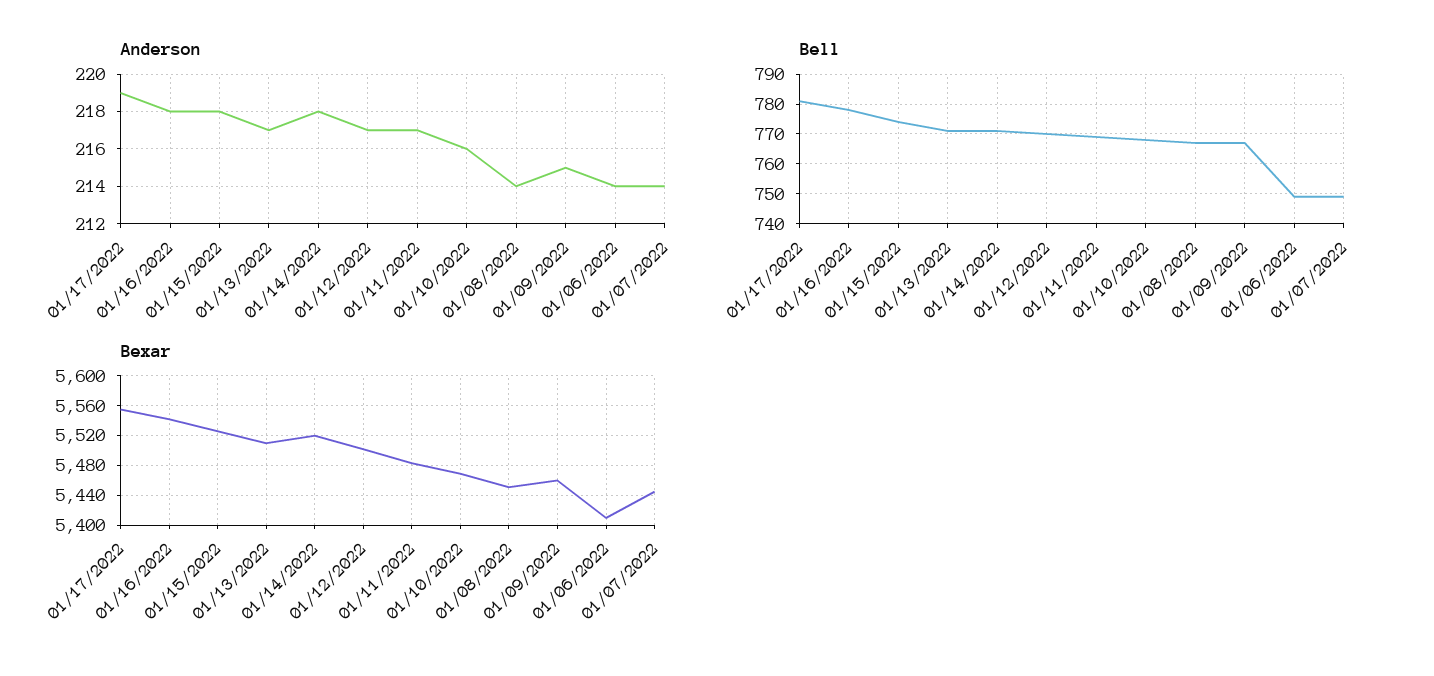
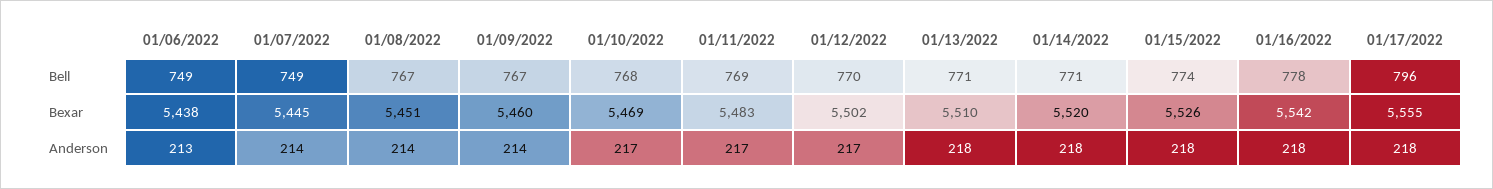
  {
    "Anderson": {
-     "01/17/2022": 219,
+     "01/17/2022": 218,
      "01/16/2022": 218,
      "01/15/2022": 218,
-     "01/13/2022": 217,
+     "01/13/2022": 218,
      "01/14/2022": 218,
      "01/12/2022": 217,
      "01/11/2022": 217,
-     "01/10/2022": 216,
+     "01/10/2022": 217,
      "01/08/2022": 214,
-     "01/09/2022": 215,
+     "01/09/2022": 214,
-     "01/06/2022": 214,
+     "01/06/2022": 213,
      "01/07/2022": 214
    },
    "Bell": {
-     "01/17/2022": 780,
+     "01/17/2022": 796,
      "01/16/2022": 778,
      "01/15/2022": 774,
      "01/13/2022": 771,
      "01/14/2022": 771,
      "01/12/2022": 770,
      "01/11/2022": 769,
      "01/10/2022": 768,
      "01/08/2022": 767,
      "01/09/2022": 767,
      "01/06/2022": 749,
      "01/07/2022": 749
    },
    "Bexar": {
      "01/17/2022": 5555,
      "01/16/2022": 5542,
      "01/15/2022": 5526,
      "01/13/2022": 5510,
      "01/14/2022": 5520,
      "01/12/2022": 5502,
      "01/11/2022": 5483,
      "01/10/2022": 5469,
      "01/08/2022": 5451,
      "01/09/2022": 5460,
-     "01/06/2022": 5410,
+     "01/06/2022": 5438,
      "01/07/2022": 5445
    }
  }

